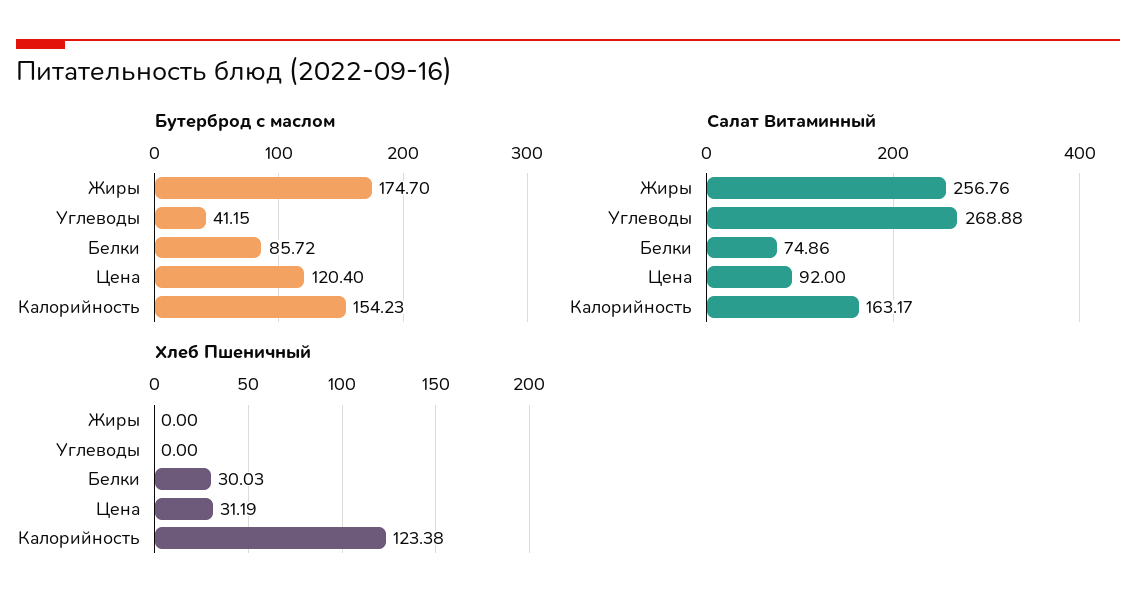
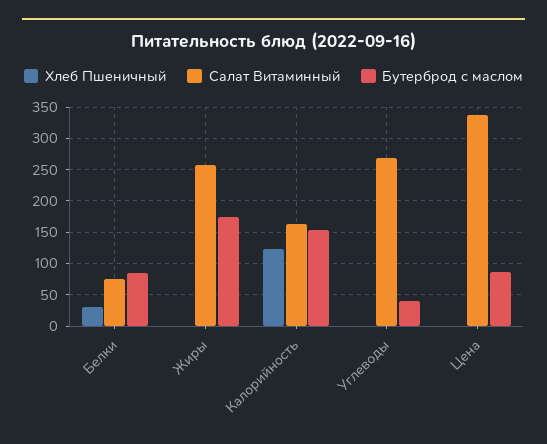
  {
    "Бутерброд с маслом": {
      "Жиры": 174.7,
      "Углеводы": 41.15,
      "Белки": 85.72,
-     "Цена": 120.4,
+     "Цена": 90,
      "Калорийность": 154.23
    },
    "Салат Витаминный": {
      "Жиры": 256.76,
      "Углеводы": 268.88,
      "Белки": 74.86,
-     "Цена": 92,
+     "Цена": 340,
      "Калорийность": 163.17
    },
    "Хлеб Пшеничный": {
      "Жиры": 0,
      "Углеводы": 0,
      "Белки": 30.03,
-     "Цена": 31.19,
+     "Цена": 0,
      "Калорийность": 123.38
    }
  }

